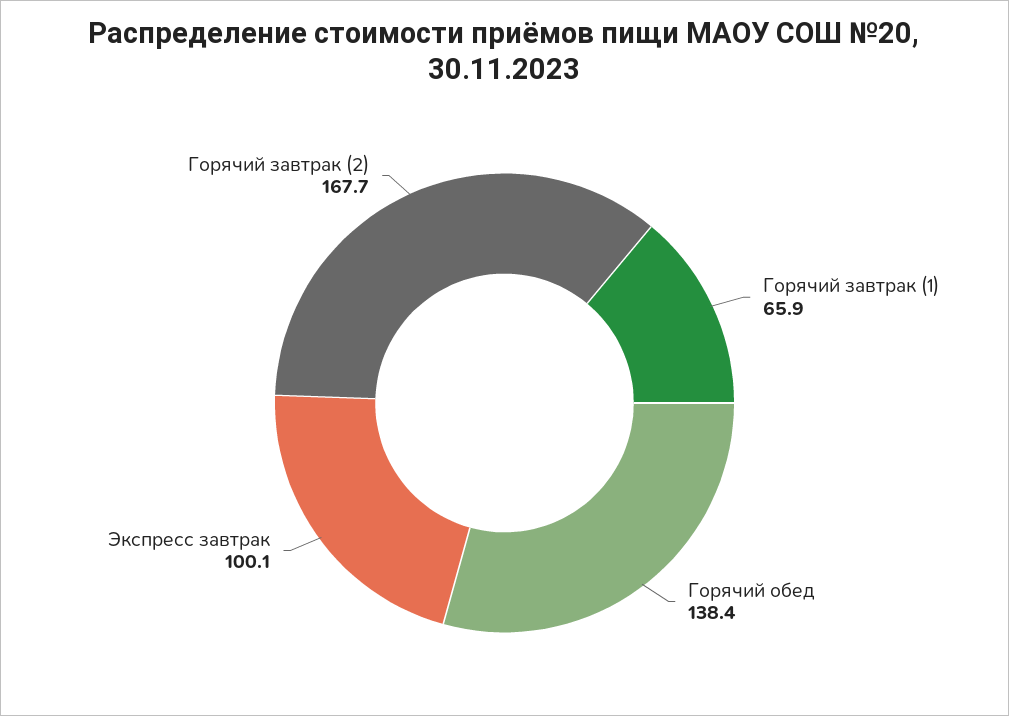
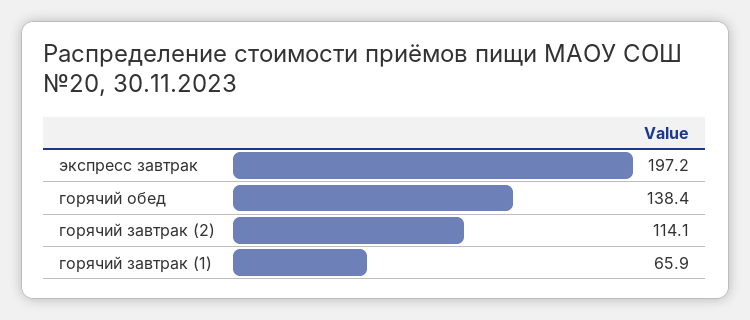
  {
    "Горячий завтрак (1)": 65.9,
    "Горячий обед": 138.4,
-   "Экспресс завтрак": 100.1,
+   "Экспресс завтрак": 197.2,
-   "Горячий завтрак (2)": 167.7
+   "Горячий завтрак (2)": 114.1
  }

